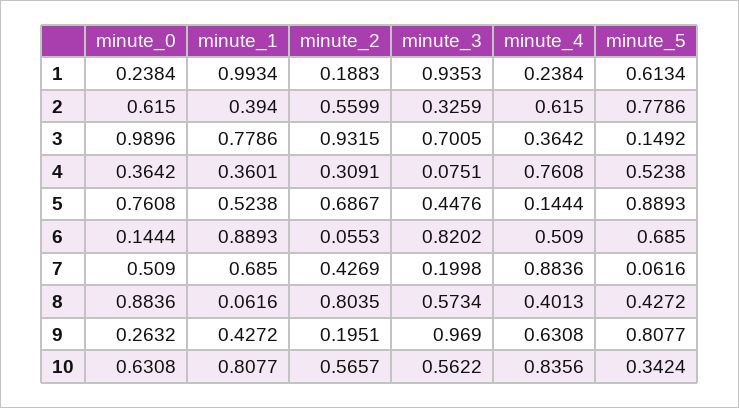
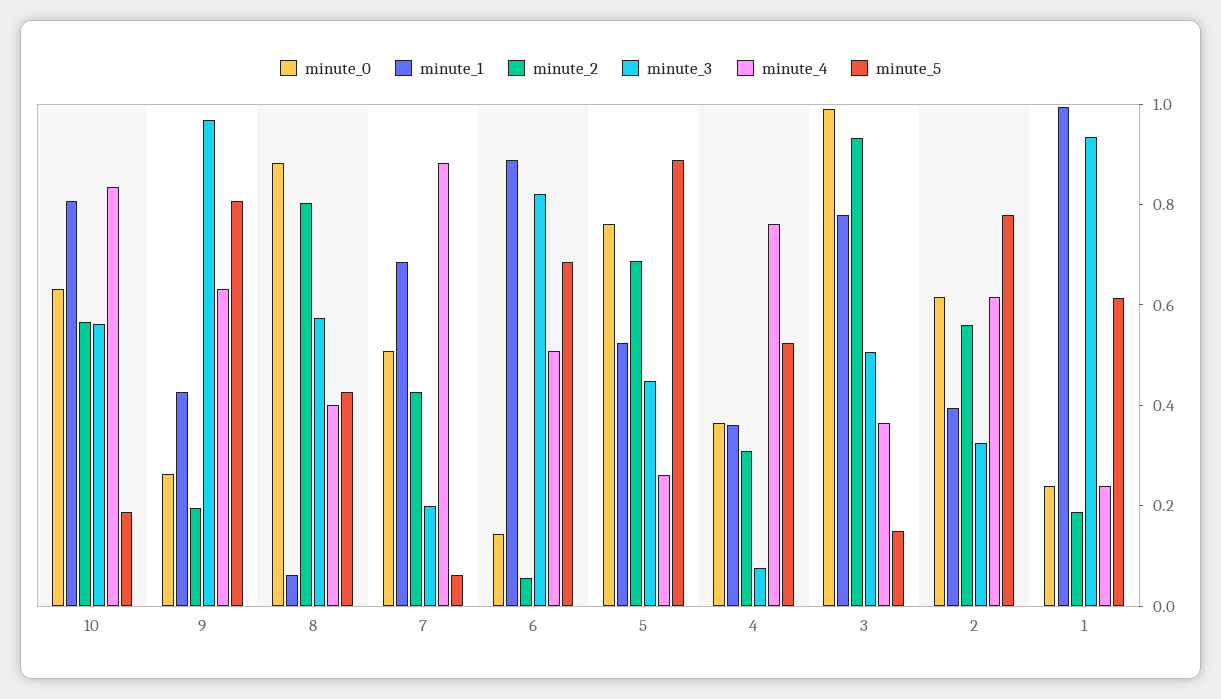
  {
    "minute_0": {
      "1": 0.2384,
      "2": 0.615,
      "3": 0.9896,
      "4": 0.3642,
      "5": 0.7608,
      "6": 0.1444,
      "7": 0.509,
      "8": 0.8836,
      "9": 0.2632,
      "10": 0.6308
    },
    "minute_1": {
      "1": 0.9934,
      "2": 0.394,
      "3": 0.7786,
      "4": 0.3601,
      "5": 0.5238,
      "6": 0.8893,
      "7": 0.685,
      "8": 0.0616,
      "9": 0.4272,
      "10": 0.8077
    },
    "minute_2": {
      "1": 0.1883,
      "2": 0.5599,
      "3": 0.9315,
      "4": 0.3091,
      "5": 0.6867,
      "6": 0.0553,
      "7": 0.4269,
      "8": 0.8035,
      "9": 0.1951,
      "10": 0.5657
    },
    "minute_3": {
      "1": 0.9353,
      "2": 0.3259,
-     "3": 0.7005,
+     "3": 0.5,
      "4": 0.0751,
      "5": 0.4476,
      "6": 0.8202,
      "7": 0.1998,
      "8": 0.5734,
      "9": 0.969,
      "10": 0.5622
    },
    "minute_4": {
      "1": 0.2384,
      "2": 0.615,
      "3": 0.3642,
      "4": 0.7608,
-     "5": 0.1444,
+     "5": 0.25,
      "6": 0.509,
      "7": 0.8836,
      "8": 0.4013,
      "9": 0.6308,
      "10": 0.8356
    },
    "minute_5": {
      "1": 0.6134,
      "2": 0.7786,
      "3": 0.1492,
      "4": 0.5238,
      "5": 0.8893,
      "6": 0.685,
      "7": 0.0616,
      "8": 0.4272,
      "9": 0.8077,
-     "10": 0.3424
+     "10": 0.2
    }
  }

